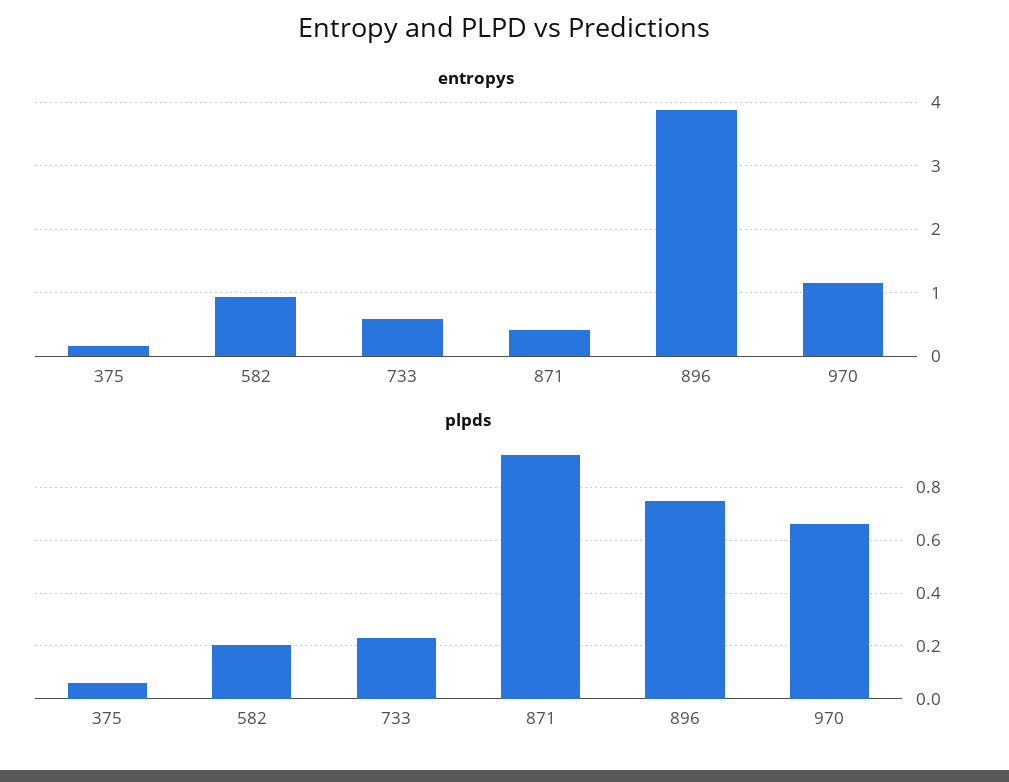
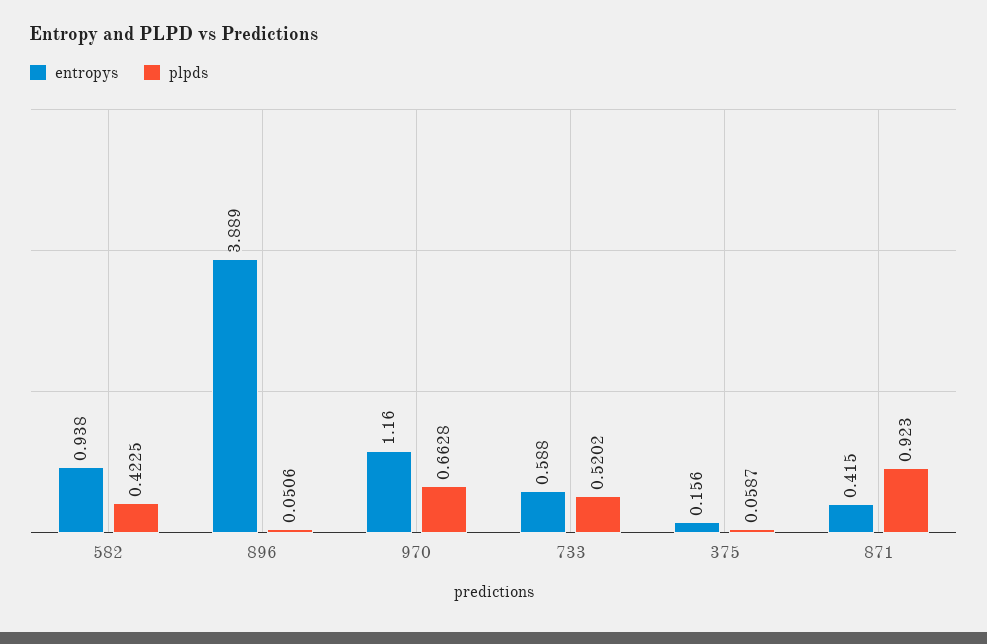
  {
    "entropys": {
      "375": 0.156,
      "582": 0.938,
      "733": 0.588,
      "871": 0.415,
      "896": 3.889,
      "970": 1.16
    },
    "plpds": {
      "375": 0.0587,
-     "582": 0.2,
+     "582": 0.4225,
-     "733": 0.225,
+     "733": 0.5202,
      "871": 0.923,
-     "896": 0.75,
+     "896": 0.0506,
      "970": 0.6628
    }
  }

